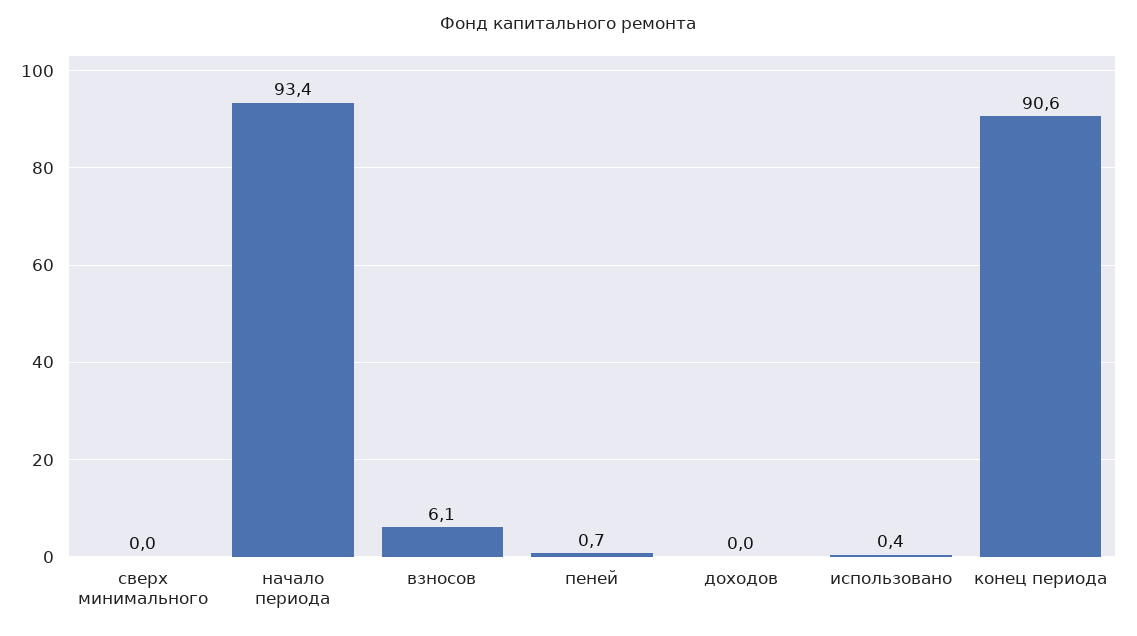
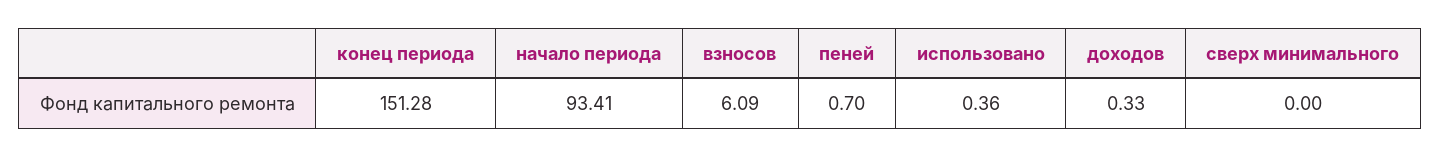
  {
    "сверх минимального": 0,
    "начало периода": 93.41,
    "взносов": 6.09,
    "пеней": 0.7,
-   "доходов": 0,
+   "доходов": 0.33,
    "использовано": 0.36,
-   "конец периода": 90.6
+   "конец периода": 151.28
  }

